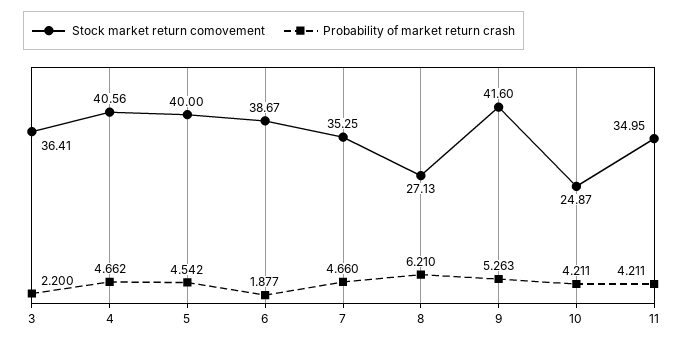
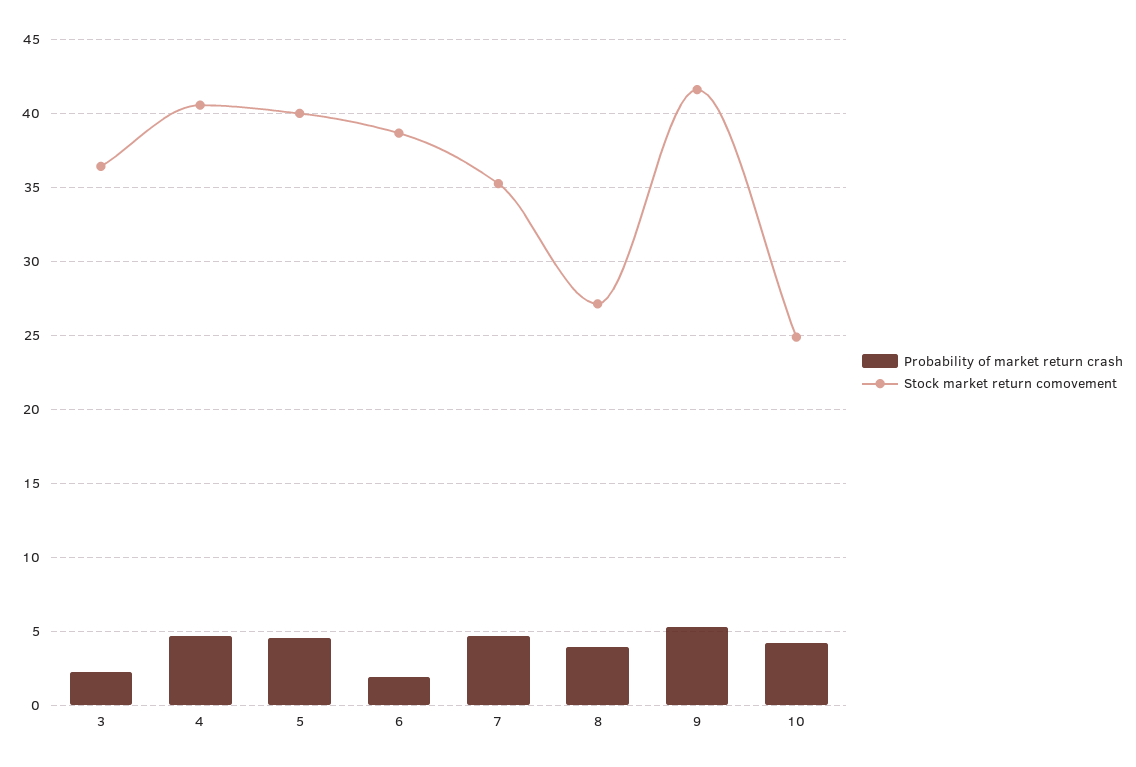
  {
    "Stock market return comovement": {
      "3": 36.41,
      "4": 40.56,
      "5": 40,
      "6": 38.67,
      "7": 35.25,
      "8": 27.13,
      "9": 41.6,
-     "10": 24.87,
+     "10": 24.87
-     "11": 34.95
    },
    "Probability of market return crash": {
      "3": 2.2,
      "4": 4.662,
      "5": 4.542,
      "6": 1.877,
      "7": 4.66,
-     "8": 6.21,
+     "8": 4,
      "9": 5.263,
-     "10": 4.211,
+     "10": 4.211
-     "11": 4.211
    }
  }

